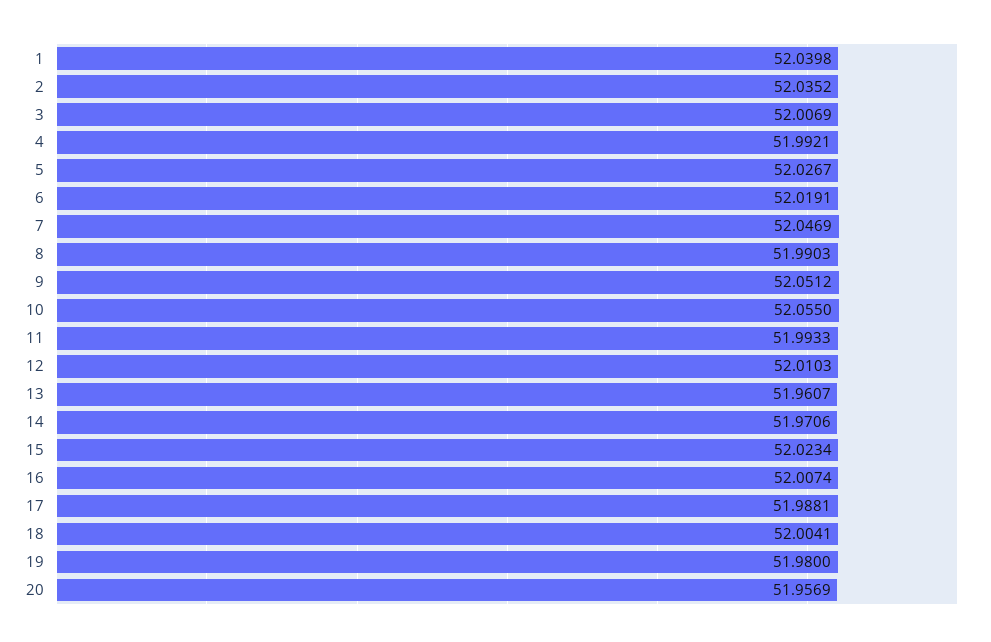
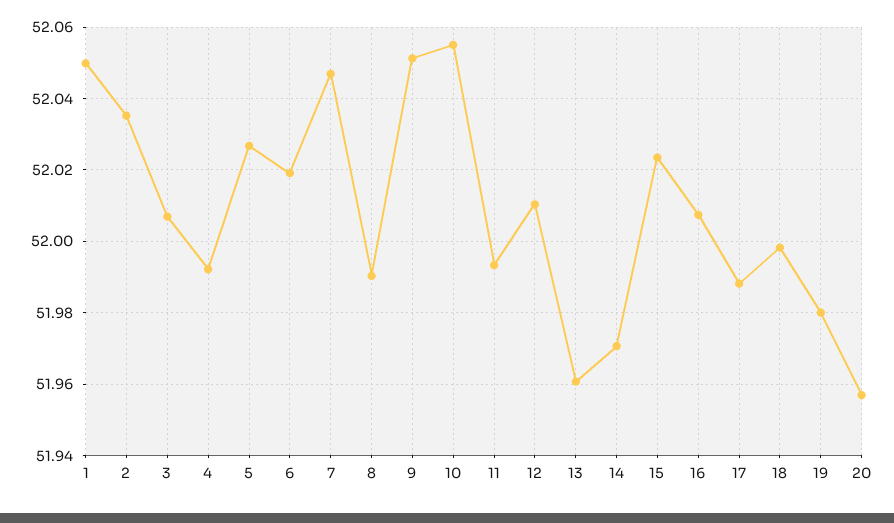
  {
-   "1": 52.0398,
+   "1": 52.05,
    "2": 52.0352,
    "3": 52.0069,
    "4": 51.9921,
    "5": 52.0267,
    "6": 52.0191,
    "7": 52.0469,
    "8": 51.9903,
    "9": 52.0512,
    "10": 52.055,
    "11": 51.9933,
    "12": 52.0103,
    "13": 51.9607,
    "14": 51.9706,
    "15": 52.0234,
    "16": 52.0074,
    "17": 51.9881,
-   "18": 52.0041,
+   "18": 51.998,
    "19": 51.98,
    "20": 51.9569
  }

